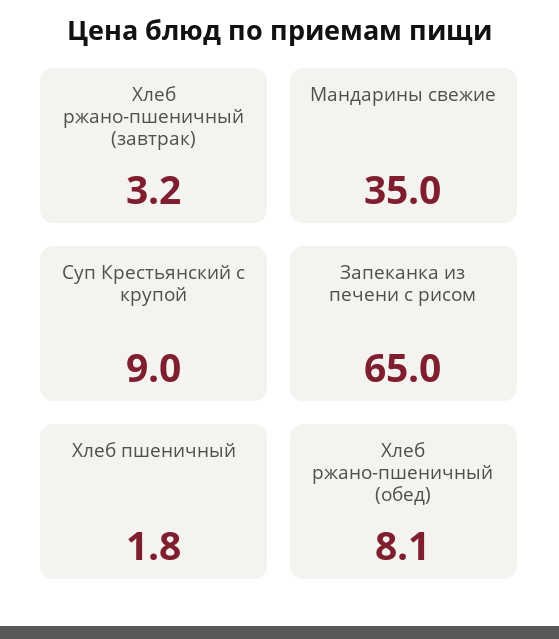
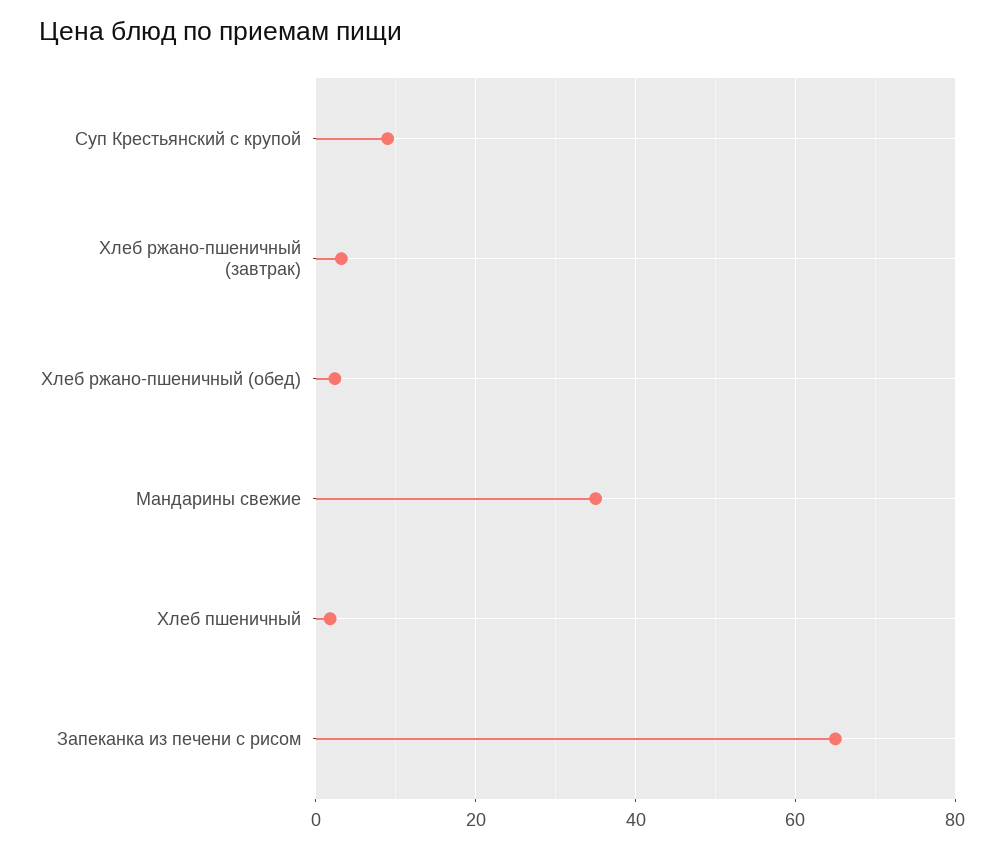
  {
    "Хлеб ржано-пшеничный (завтрак)": 3.2,
    "Мандарины свежие": 35,
    "Суп Крестьянский с крупой": 9,
    "Запеканка из печени с рисом": 65,
    "Хлеб пшеничный": 1.8,
-   "Хлеб ржано-пшеничный (обед)": 8.1
+   "Хлеб ржано-пшеничный (обед)": 2
  }

